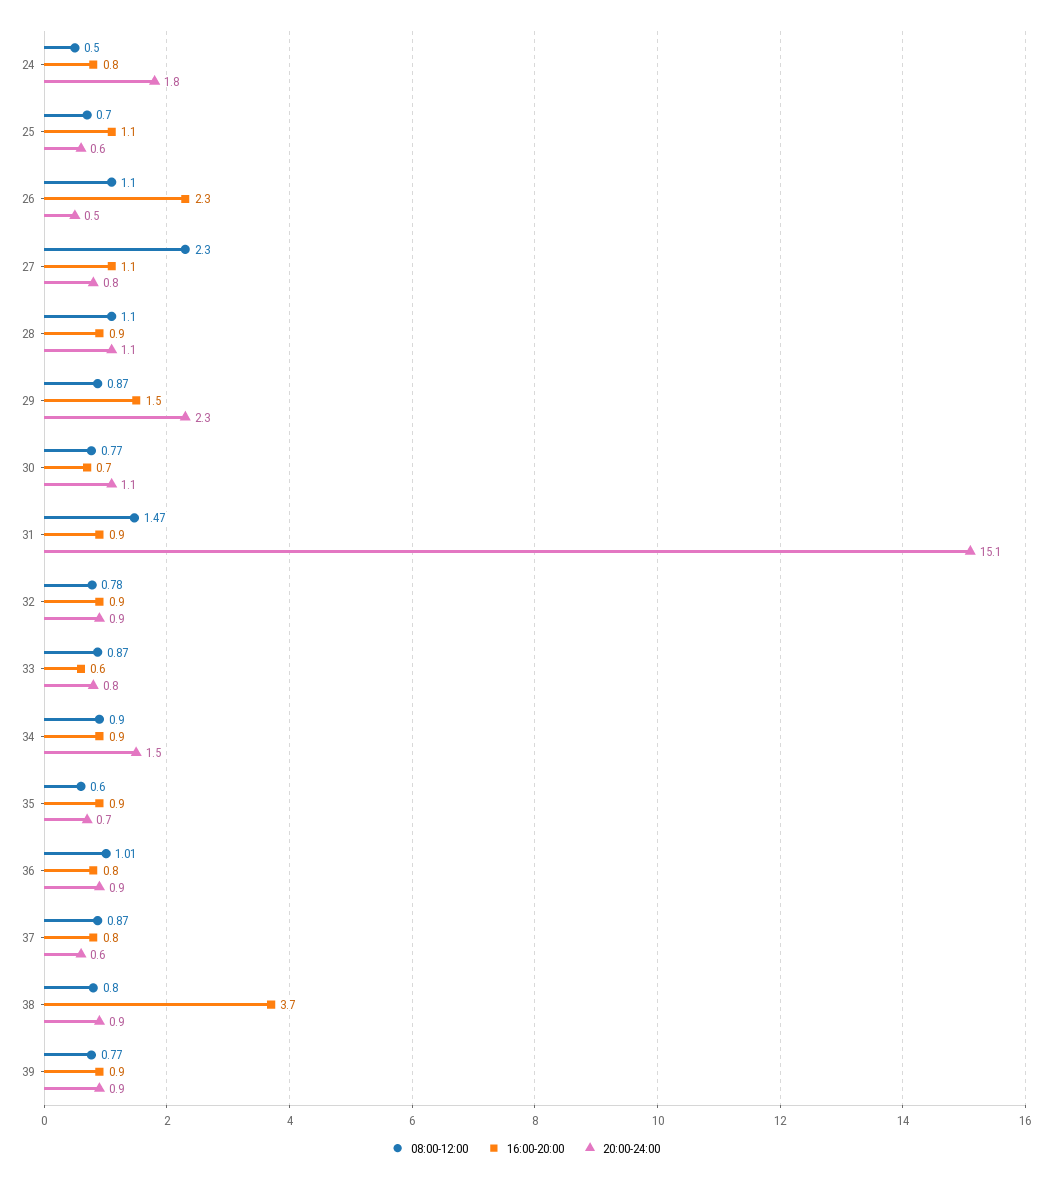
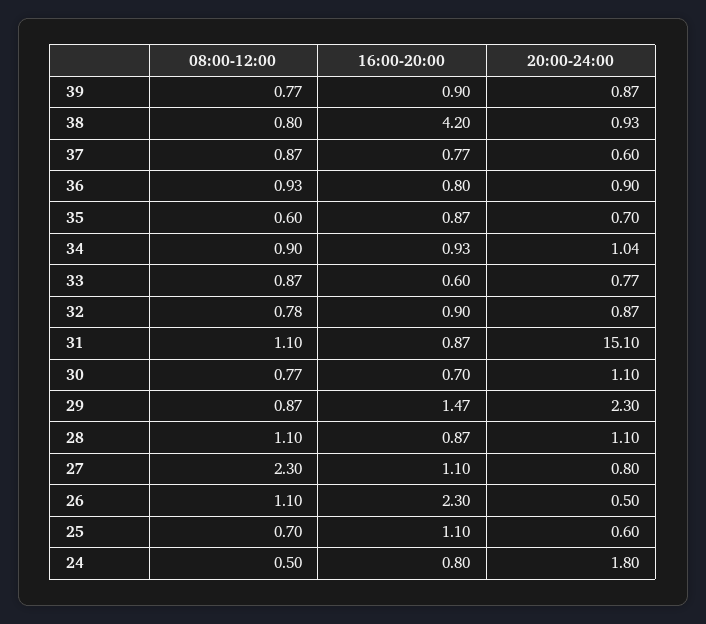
  {
    "08:00-12:00": {
      "24": 0.5,
      "25": 0.7,
      "26": 1.1,
      "27": 2.3,
      "28": 1.1,
      "29": 0.87,
      "30": 0.77,
-     "31": 1.47,
+     "31": 1.1,
      "32": 0.78,
      "33": 0.87,
      "34": 0.9,
      "35": 0.6,
-     "36": 1.01,
+     "36": 0.93,
      "37": 0.87,
      "38": 0.8,
      "39": 0.77
    },
    "16:00-20:00": {
      "24": 0.8,
      "25": 1.1,
      "26": 2.3,
      "27": 1.1,
      "28": 0.87,
      "29": 1.47,
      "30": 0.7,
      "31": 0.87,
      "32": 0.9,
      "33": 0.6,
      "34": 0.93,
      "35": 0.87,
      "36": 0.8,
      "37": 0.77,
-     "38": 3.7,
+     "38": 4.2,
      "39": 0.9
    },
    "20:00-24:00": {
      "24": 1.8,
      "25": 0.6,
      "26": 0.5,
      "27": 0.8,
      "28": 1.1,
      "29": 2.3,
      "30": 1.1,
      "31": 15.1,
      "32": 0.87,
      "33": 0.77,
-     "34": 1.5,
+     "34": 1.04,
      "35": 0.7,
      "36": 0.9,
      "37": 0.6,
      "38": 0.93,
      "39": 0.87
    }
  }

